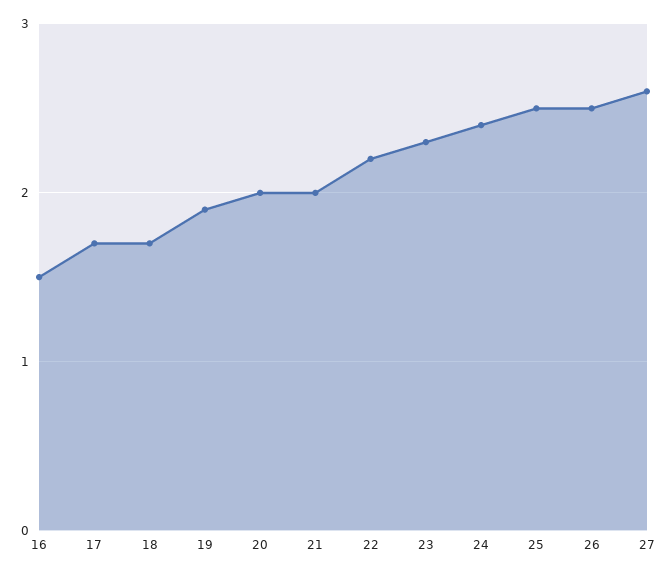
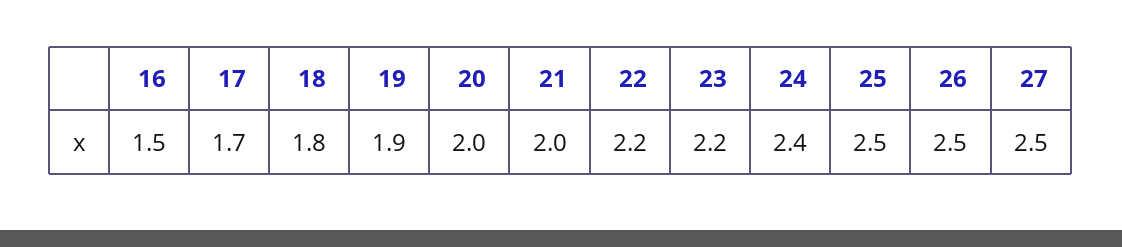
  {
    "16": 1.5,
    "17": 1.7,
-   "18": 1.7,
+   "18": 1.8,
    "19": 1.9,
    "20": 2,
    "21": 2,
    "22": 2.2,
-   "23": 2.3,
+   "23": 2.2,
    "24": 2.4,
    "25": 2.5,
    "26": 2.5,
-   "27": 2.6
+   "27": 2.5
  }

